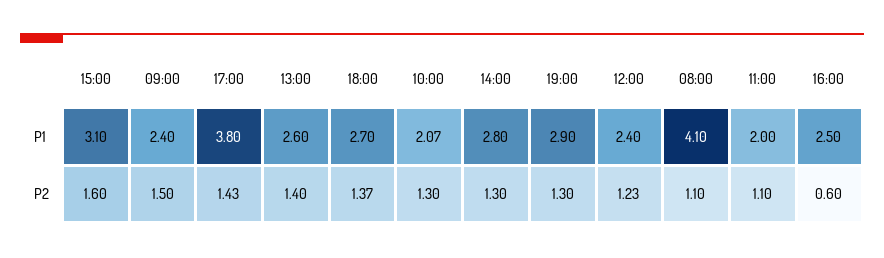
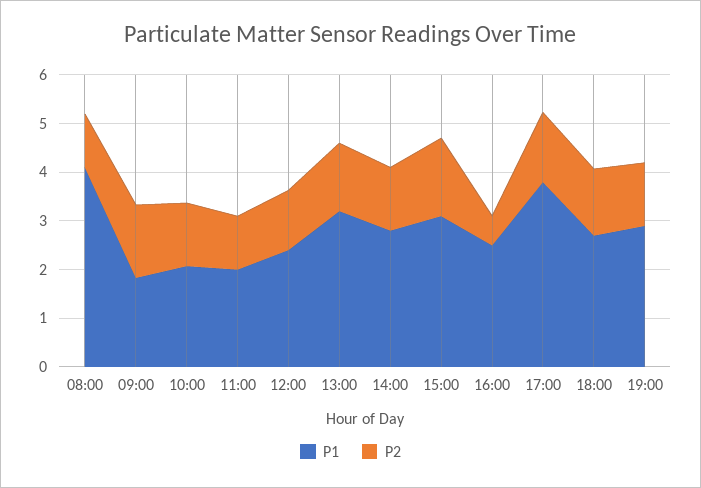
  {
    "P1": {
      "15:00": 3.1,
-     "09:00": 2.4,
+     "09:00": 1.8,
      "17:00": 3.8,
-     "13:00": 2.6,
+     "13:00": 3.2,
      "18:00": 2.7,
      "10:00": 2.07,
      "14:00": 2.8,
      "19:00": 2.9,
      "12:00": 2.4,
      "08:00": 4.1,
      "11:00": 2,
      "16:00": 2.5
    },
    "P2": {
      "15:00": 1.6,
      "09:00": 1.5,
      "17:00": 1.43,
      "13:00": 1.4,
      "18:00": 1.37,
      "10:00": 1.3,
      "14:00": 1.3,
      "19:00": 1.3,
      "12:00": 1.23,
      "08:00": 1.1,
      "11:00": 1.1,
      "16:00": 0.6
    }
  }

